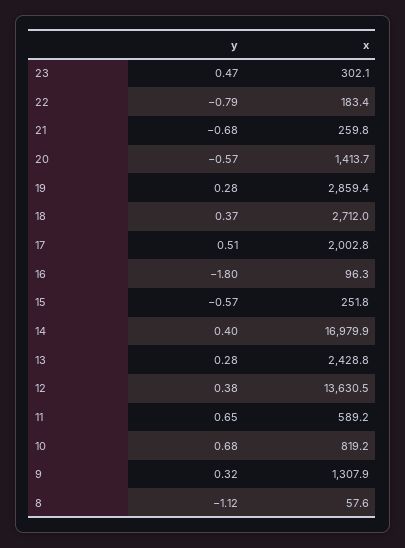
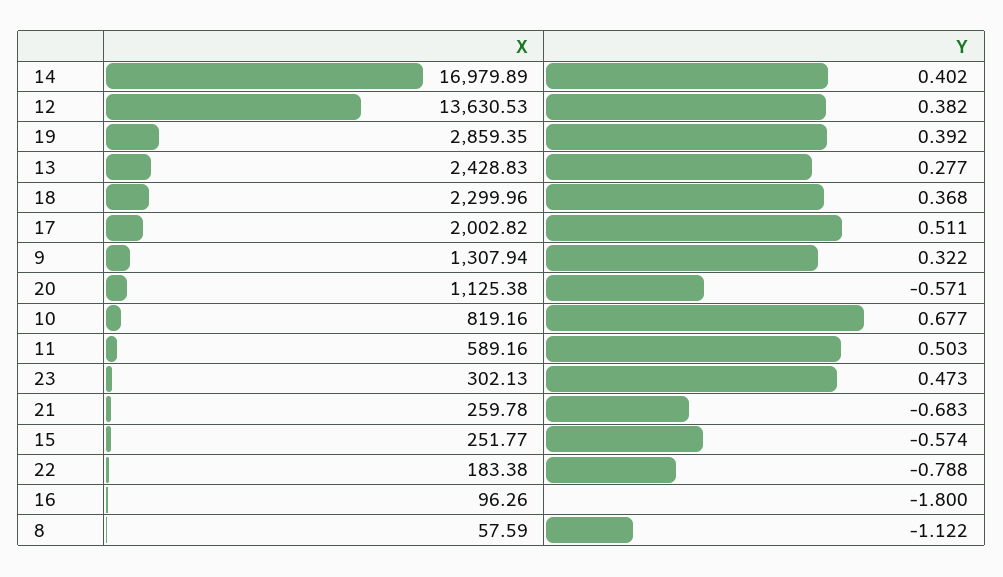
  {
    "y": {
      "23": 0.473,
      "22": -0.788,
      "21": -0.683,
      "20": -0.571,
-     "19": 0.28,
+     "19": 0.392,
      "18": 0.368,
      "17": 0.511,
      "16": -1.8,
      "15": -0.574,
      "14": 0.402,
      "13": 0.277,
      "12": 0.382,
-     "11": 0.65,
+     "11": 0.503,
      "10": 0.677,
      "9": 0.322,
      "8": -1.122
    },
    "x": {
      "23": 302.13,
      "22": 183.38,
      "21": 259.78,
-     "20": 1413.7,
+     "20": 1125.38,
      "19": 2859.35,
-     "18": 2712,
+     "18": 2299.96,
      "17": 2002.82,
      "16": 96.26,
      "15": 251.77,
      "14": 16979.89,
      "13": 2428.83,
      "12": 13630.53,
      "11": 589.16,
      "10": 819.16,
      "9": 1307.94,
      "8": 57.59
    }
  }

